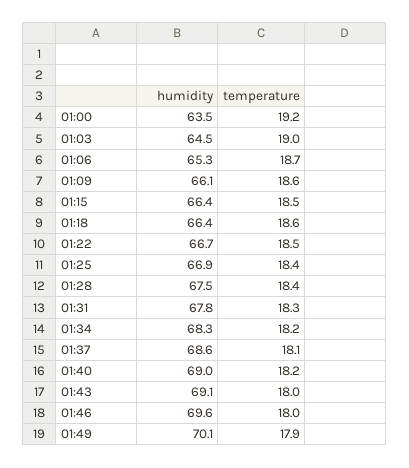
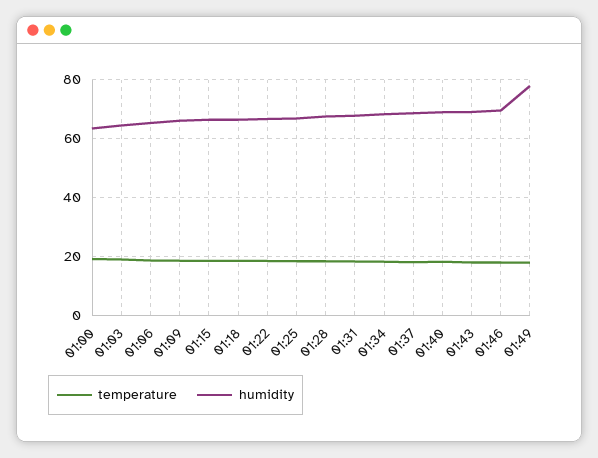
  {
    "humidity": {
      "01:00": 63.5,
      "01:03": 64.5,
      "01:06": 65.3,
      "01:09": 66.1,
      "01:15": 66.4,
      "01:18": 66.4,
      "01:22": 66.7,
      "01:25": 66.9,
      "01:28": 67.5,
      "01:31": 67.8,
      "01:34": 68.3,
      "01:37": 68.6,
      "01:40": 69,
      "01:43": 69.1,
      "01:46": 69.6,
-     "01:49": 70.1
+     "01:49": 77.5
    },
    "temperature": {
      "01:00": 19.2,
      "01:03": 19,
      "01:06": 18.7,
      "01:09": 18.6,
      "01:15": 18.5,
      "01:18": 18.6,
      "01:22": 18.5,
      "01:25": 18.4,
      "01:28": 18.4,
      "01:31": 18.3,
      "01:34": 18.2,
      "01:37": 18.1,
      "01:40": 18.2,
      "01:43": 18,
      "01:46": 18,
      "01:49": 17.9
    }
  }

